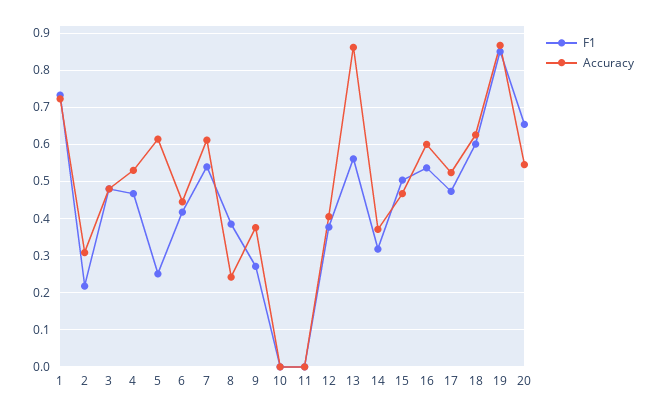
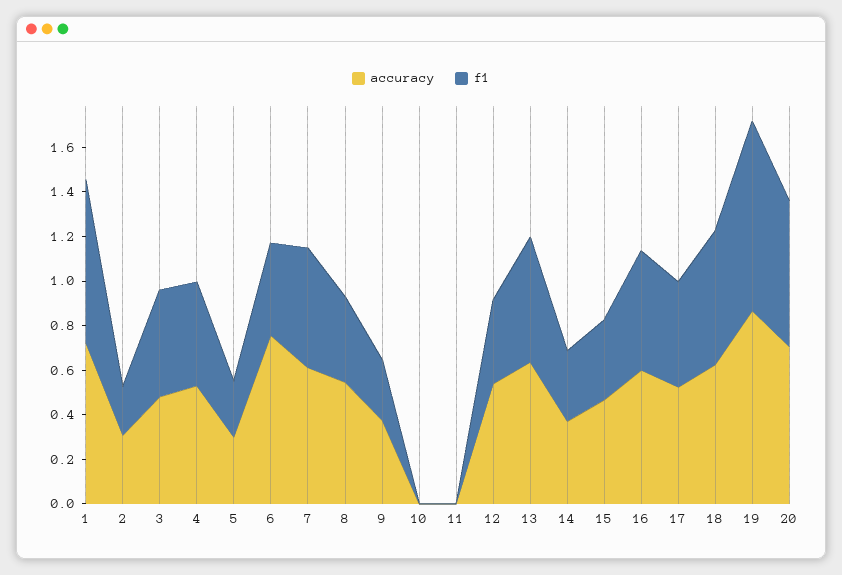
  {
    "F1": {
      "1": 0.74,
      "2": 0.22,
      "3": 0.48,
      "4": 0.46,
      "5": 0.26,
      "6": 0.42,
      "7": 0.54,
      "8": 0.38,
      "9": 0.28,
      "10": 0,
      "11": 0,
      "12": 0.38,
      "13": 0.56,
      "14": 0.32,
-     "15": 0.5,
+     "15": 0.35,
      "16": 0.54,
      "17": 0.48,
      "18": 0.6,
      "19": 0.86,
      "20": 0.66
    },
    "Accuracy": {
      "1": 0.72,
      "2": 0.3,
      "3": 0.48,
      "4": 0.52,
-     "5": 0.62,
+     "5": 0.3,
-     "6": 0.44,
+     "6": 0.75,
      "7": 0.62,
-     "8": 0.24,
+     "8": 0.55,
      "9": 0.38,
      "10": 0,
      "11": 0,
-     "12": 0.4,
+     "12": 0.55,
-     "13": 0.86,
+     "13": 0.65,
      "14": 0.38,
      "15": 0.46,
      "16": 0.6,
      "17": 0.52,
      "18": 0.62,
      "19": 0.86,
-     "20": 0.54
+     "20": 0.7
    }
  }

